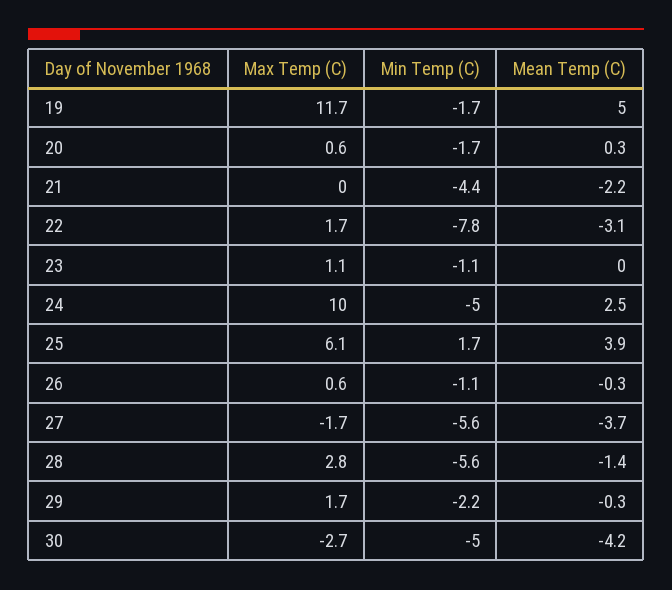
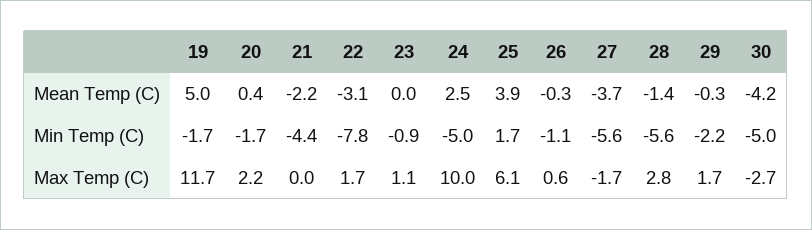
  {
    "Max Temp (C)": {
      "19": 11.7,
-     "20": 0.6,
+     "20": 2.2,
      "21": 0,
      "22": 1.7,
      "23": 1.1,
      "24": 10,
      "25": 6.1,
      "26": 0.6,
      "27": -1.7,
      "28": 2.8,
      "29": 1.7,
      "30": -2.7
    },
    "Min Temp (C)": {
      "19": -1.7,
      "20": -1.7,
      "21": -4.4,
      "22": -7.8,
-     "23": -1.1,
+     "23": -0.9,
      "24": -5,
      "25": 1.7,
      "26": -1.1,
      "27": -5.6,
      "28": -5.6,
      "29": -2.2,
      "30": -5
    },
    "Mean Temp (C)": {
      "19": 5,
-     "20": 0.3,
+     "20": 0.4,
      "21": -2.2,
      "22": -3.1,
      "23": 0,
      "24": 2.5,
      "25": 3.9,
      "26": -0.3,
      "27": -3.7,
      "28": -1.4,
      "29": -0.3,
      "30": -4.2
    }
  }

